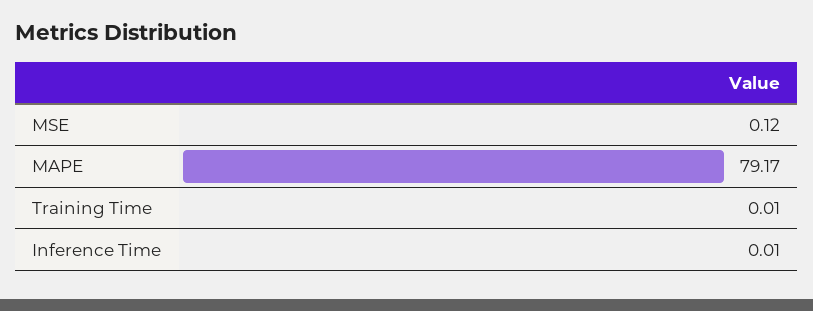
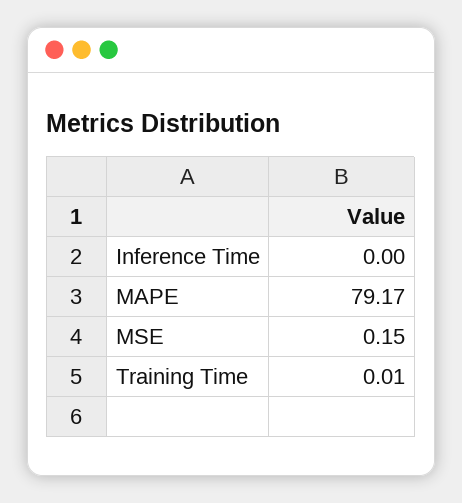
  {
-   "MSE": 0.12,
+   "MSE": 0.15,
    "MAPE": 79.17,
    "Training Time": 0.01,
-   "Inference Time": 0.01
+   "Inference Time": 0
  }

